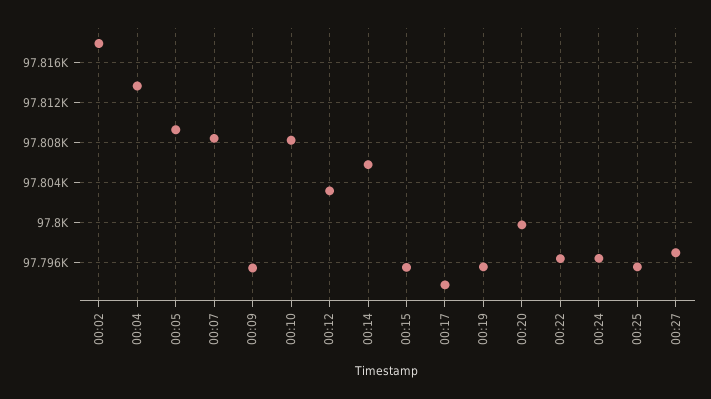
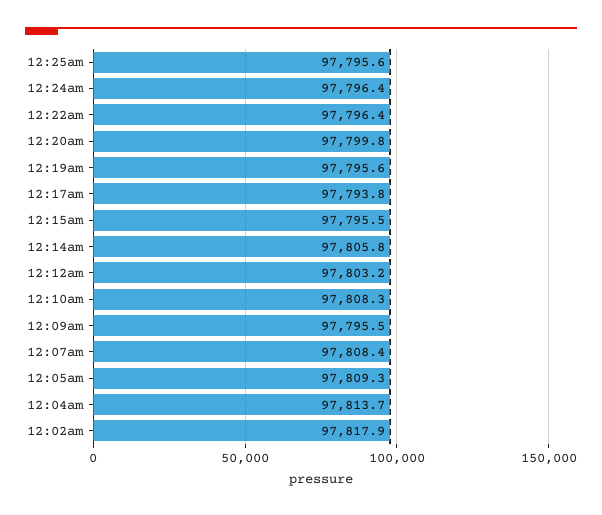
  {
    "00:02": 97817.9,
    "00:04": 97813.7,
    "00:05": 97809.3,
    "00:07": 97808.4,
    "00:09": 97795.5,
    "00:10": 97808.3,
    "00:12": 97803.2,
    "00:14": 97805.8,
    "00:15": 97795.5,
    "00:17": 97793.8,
    "00:19": 97795.6,
    "00:20": 97799.8,
    "00:22": 97796.4,
    "00:24": 97796.4,
-   "00:25": 97795.6,
+   "00:25": 97795.6
-   "00:27": 97797
  }

